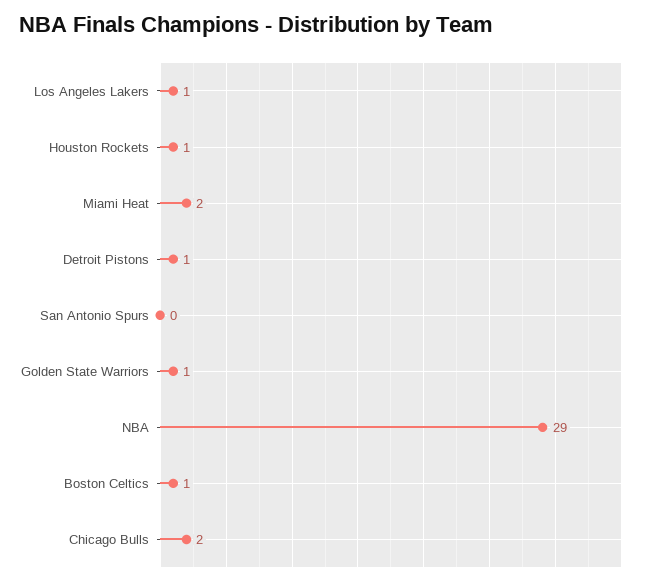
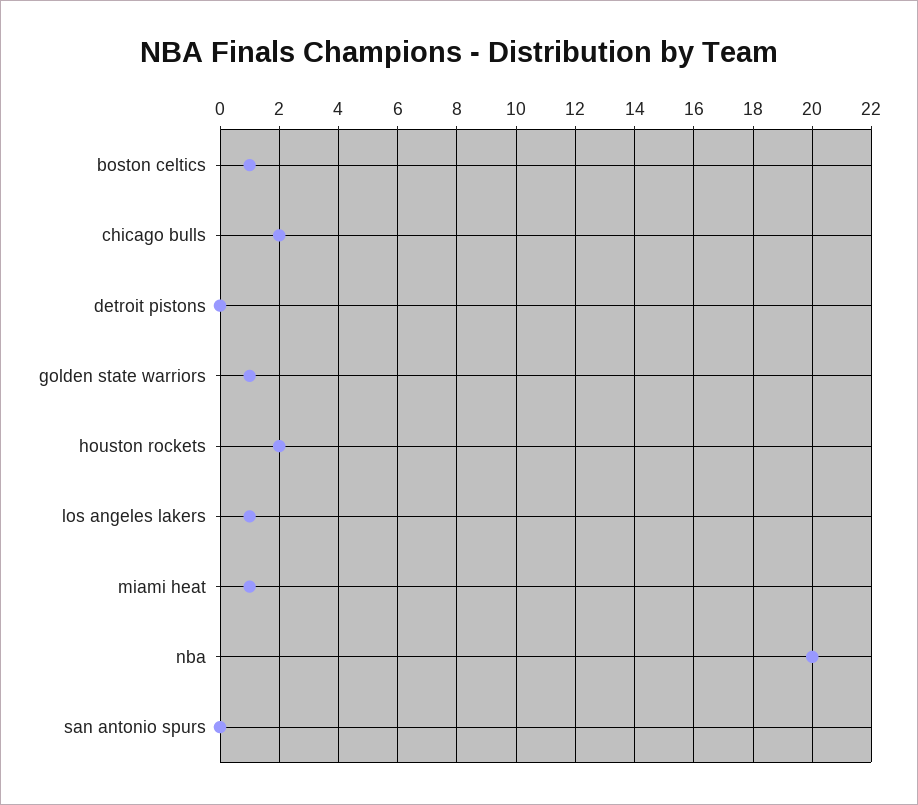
  {
    "Los Angeles Lakers": 1,
-   "Houston Rockets": 1,
+   "Houston Rockets": 2,
-   "Miami Heat": 2,
+   "Miami Heat": 1,
-   "Detroit Pistons": 1,
+   "Detroit Pistons": 0,
    "San Antonio Spurs": 0,
    "Golden State Warriors": 1,
-   "NBA": 29,
+   "NBA": 20,
    "Boston Celtics": 1,
    "Chicago Bulls": 2
  }

